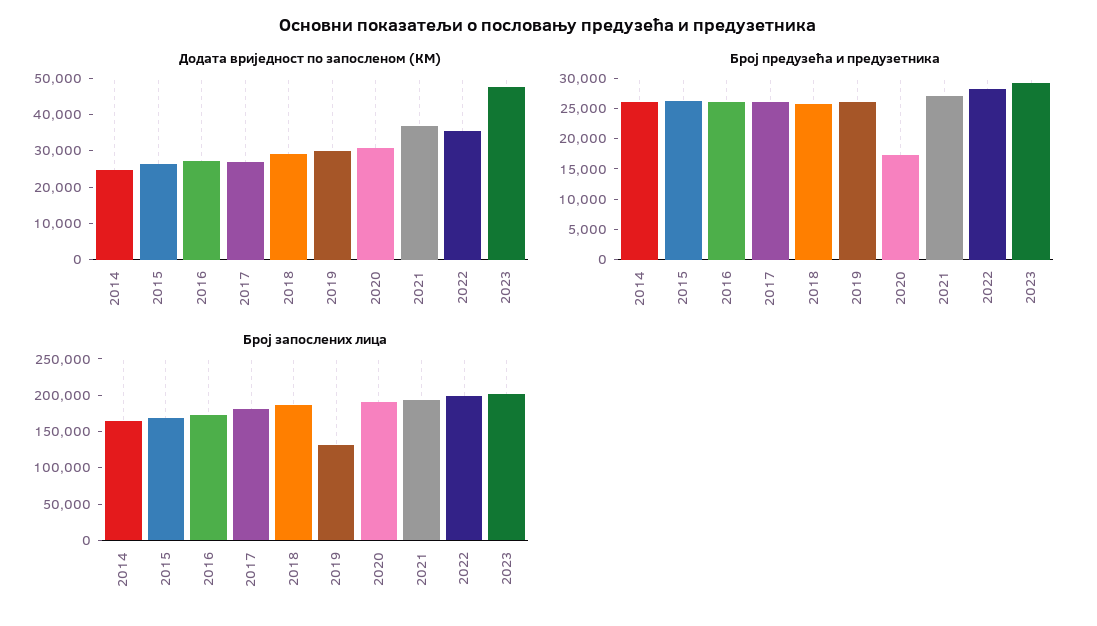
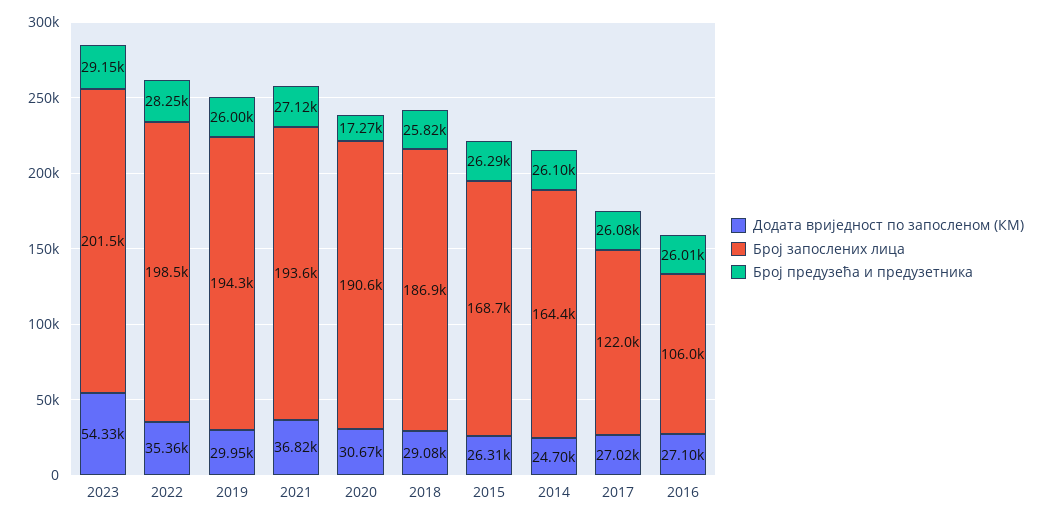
  {
    "Додата вриједност по запосленом (КМ)": {
      "2014": 24700,
      "2015": 26310,
      "2016": 27100,
      "2017": 27020,
      "2018": 29080,
      "2019": 29950,
      "2020": 30670,
      "2021": 36820,
      "2022": 35360,
-     "2023": 47500
+     "2023": 54330
    },
    "Број предузећа и предузетника": {
      "2014": 26100,
      "2015": 26290,
      "2016": 26010,
      "2017": 26080,
      "2018": 25820,
      "2019": 26000,
      "2020": 17270,
      "2021": 27120,
      "2022": 28250,
      "2023": 29150
    },
    "Број запослених лица": {
      "2014": 164400,
      "2015": 168700,
-     "2016": 175000,
+     "2016": 106000,
-     "2017": 175000,
+     "2017": 122000,
      "2018": 186900,
-     "2019": 125000,
+     "2019": 194300,
      "2020": 190600,
      "2021": 193600,
      "2022": 198500,
      "2023": 201500
    }
  }

